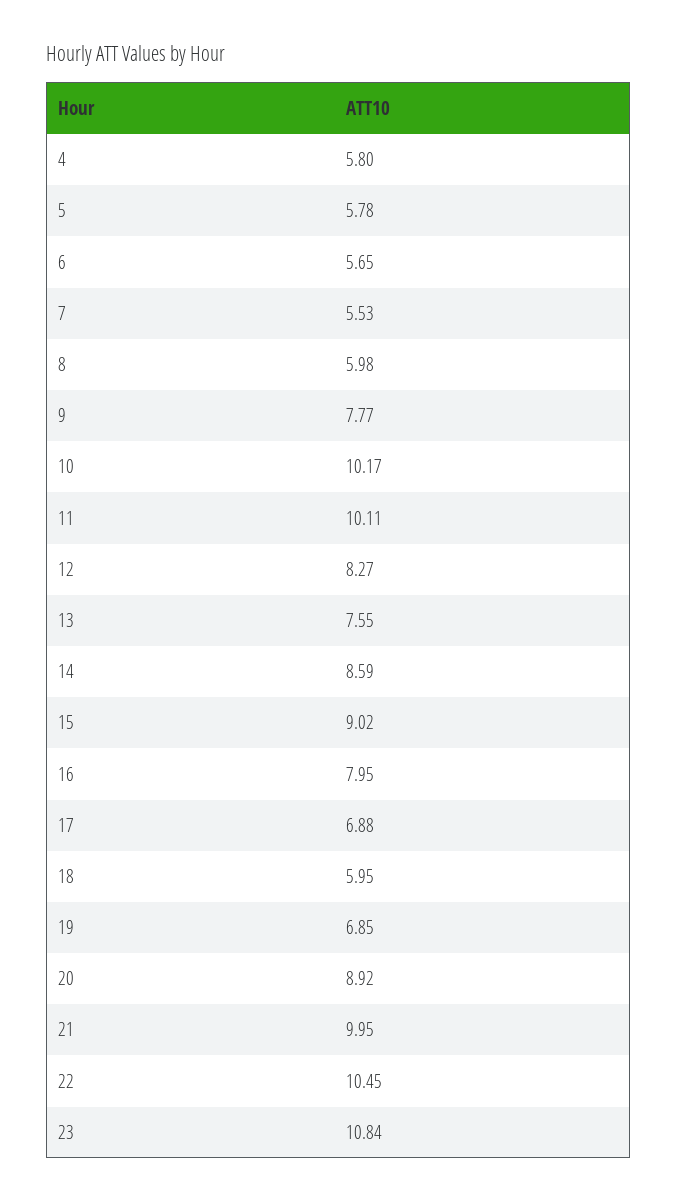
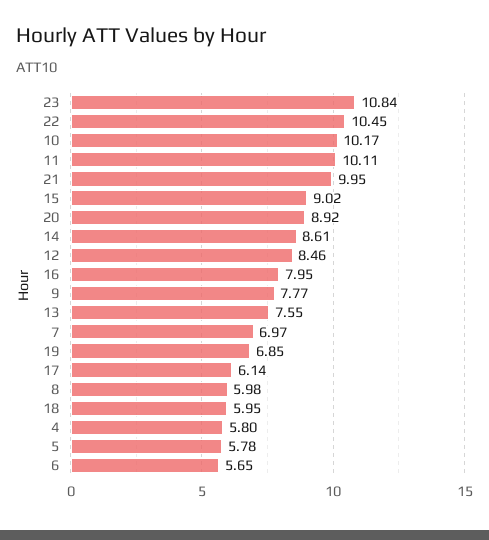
  {
    "4": 5.8,
    "5": 5.78,
    "6": 5.65,
-   "7": 5.53,
+   "7": 6.97,
    "8": 5.98,
    "9": 7.77,
    "10": 10.17,
    "11": 10.11,
-   "12": 8.27,
+   "12": 8.46,
    "13": 7.55,
-   "14": 8.59,
+   "14": 8.61,
    "15": 9.02,
    "16": 7.95,
-   "17": 6.88,
+   "17": 6.14,
    "18": 5.95,
    "19": 6.85,
    "20": 8.92,
    "21": 9.95,
    "22": 10.45,
    "23": 10.84
  }

